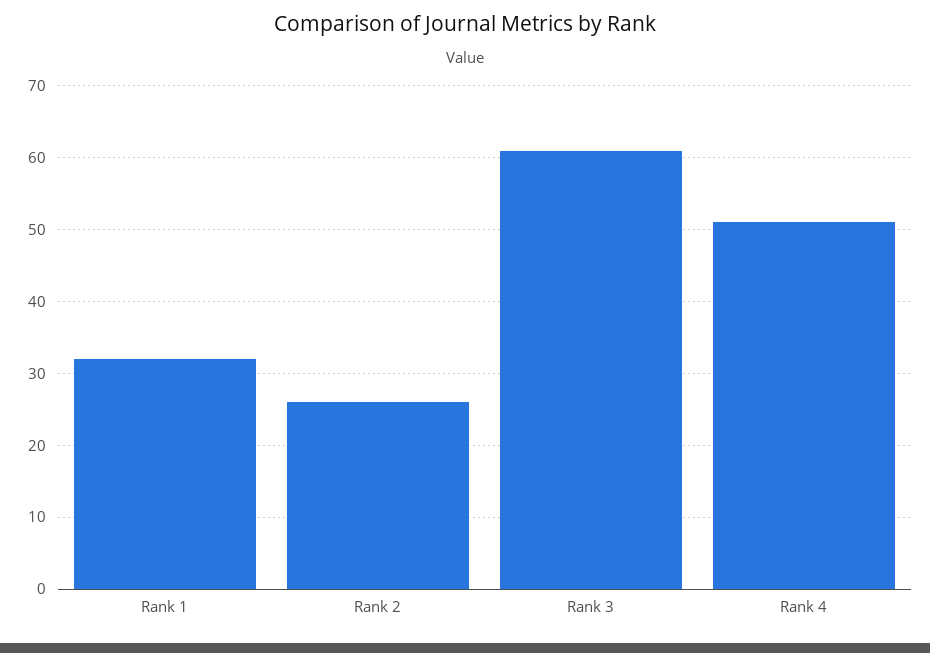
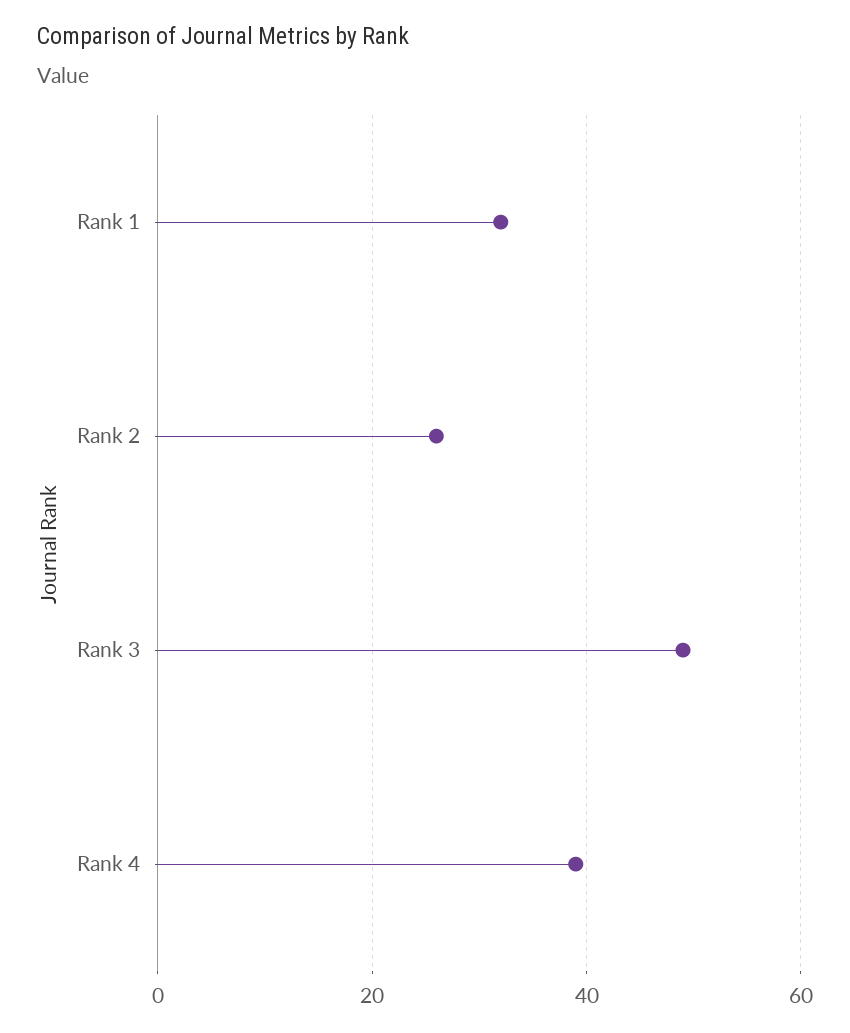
  {
    "Rank 1": 32,
    "Rank 2": 26,
-   "Rank 3": 61,
+   "Rank 3": 50,
-   "Rank 4": 51
+   "Rank 4": 40
  }

